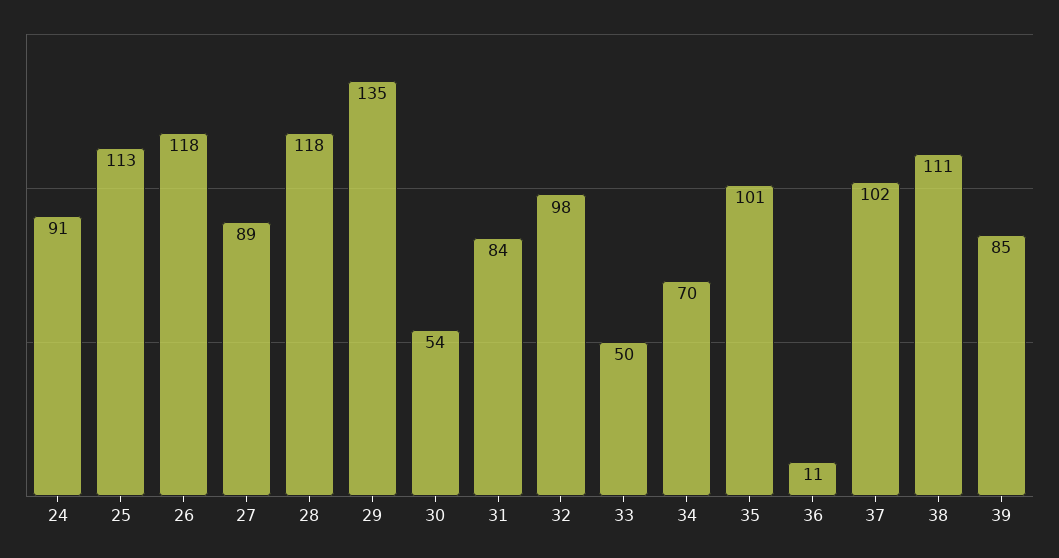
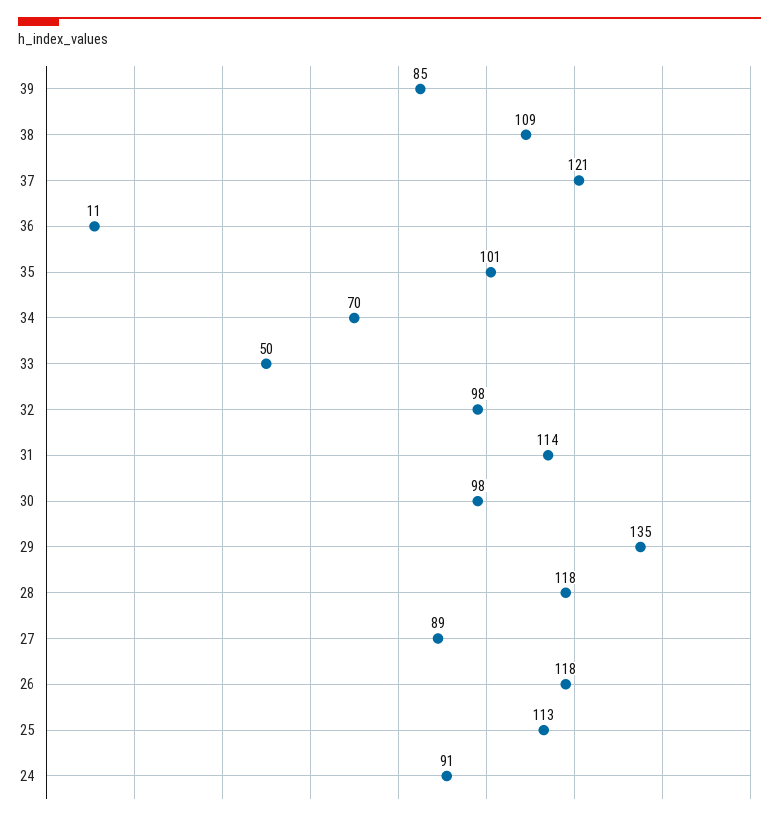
  {
    "24": 91,
    "25": 113,
    "26": 118,
    "27": 89,
    "28": 118,
    "29": 135,
-   "30": 54,
+   "30": 98,
-   "31": 84,
+   "31": 114,
    "32": 98,
    "33": 50,
    "34": 70,
    "35": 101,
    "36": 11,
-   "37": 102,
+   "37": 121,
-   "38": 111,
+   "38": 109,
    "39": 85
  }

